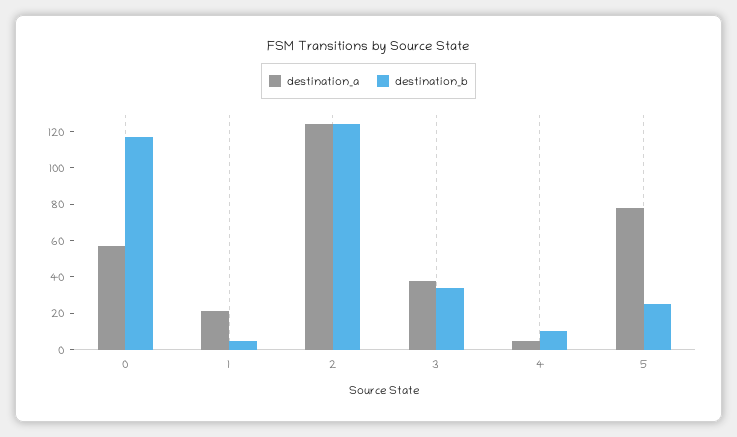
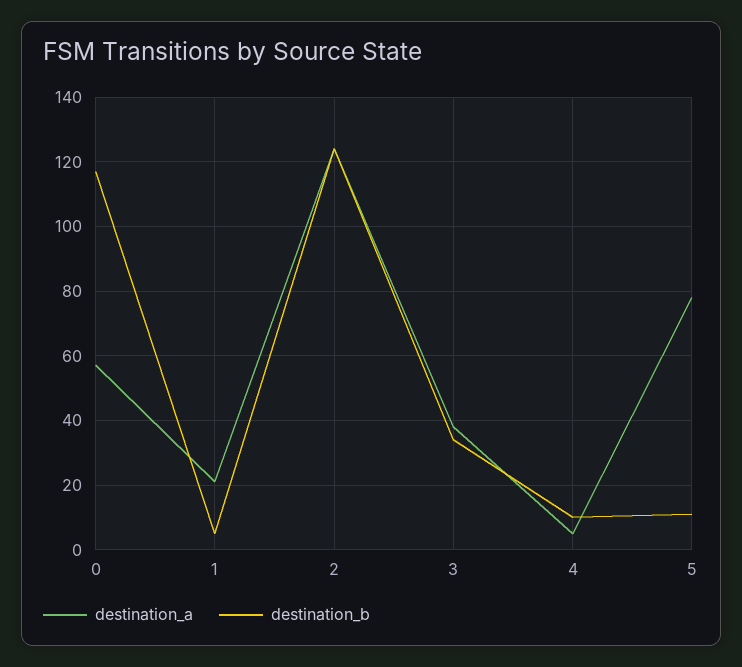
  {
    "destination_a": {
      "0": 55,
      "1": 20,
      "2": 125,
      "3": 40,
      "4": 5,
      "5": 80
    },
    "destination_b": {
      "0": 115,
      "1": 5,
      "2": 125,
      "3": 35,
      "4": 10,
-     "5": 25
+     "5": 10
    }
  }

